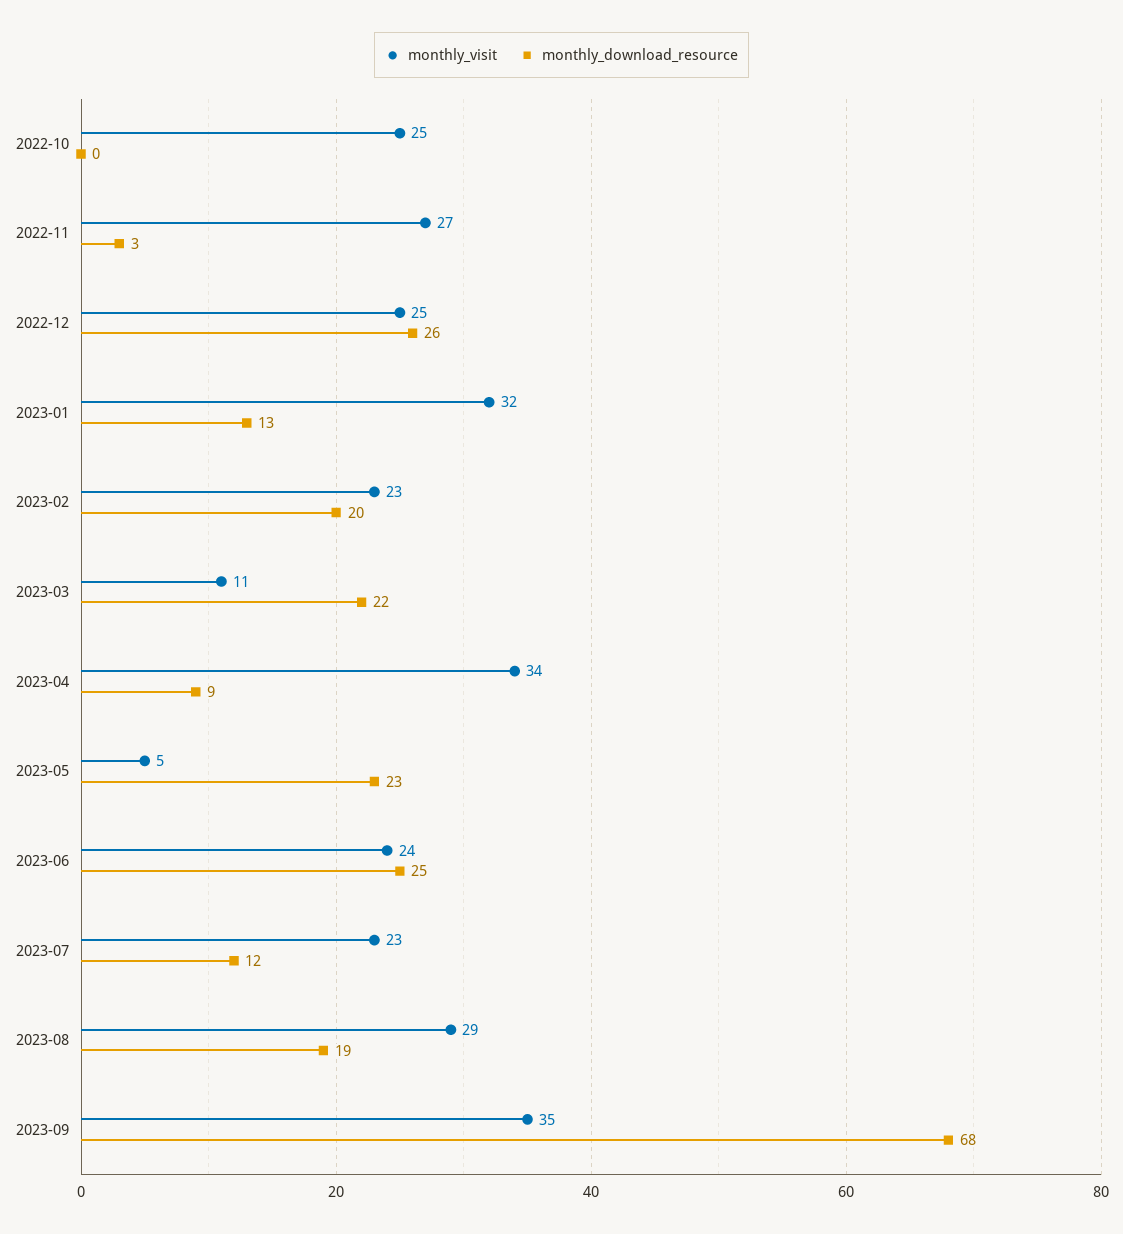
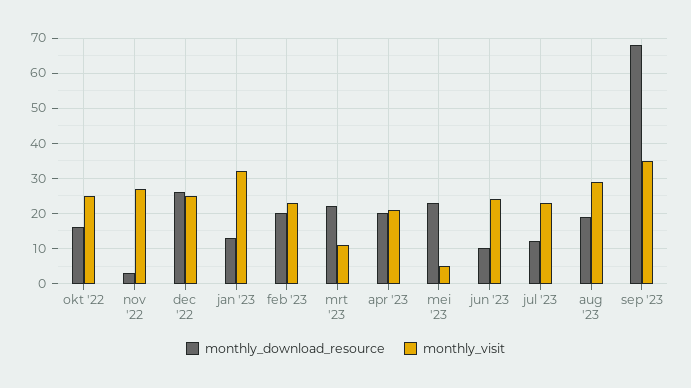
  {
    "monthly_visit": {
      "2022-10": 25,
      "2022-11": 27,
      "2022-12": 25,
      "2023-01": 32,
      "2023-02": 23,
      "2023-03": 11,
-     "2023-04": 34,
+     "2023-04": 20,
      "2023-05": 5,
      "2023-06": 24,
      "2023-07": 23,
      "2023-08": 29,
      "2023-09": 35
    },
    "monthly_download_resource": {
-     "2022-10": 0,
+     "2022-10": 15,
      "2022-11": 3,
      "2022-12": 26,
      "2023-01": 13,
      "2023-02": 20,
      "2023-03": 22,
-     "2023-04": 9,
+     "2023-04": 20,
      "2023-05": 23,
-     "2023-06": 25,
+     "2023-06": 10,
      "2023-07": 12,
      "2023-08": 19,
      "2023-09": 68
    }
  }

